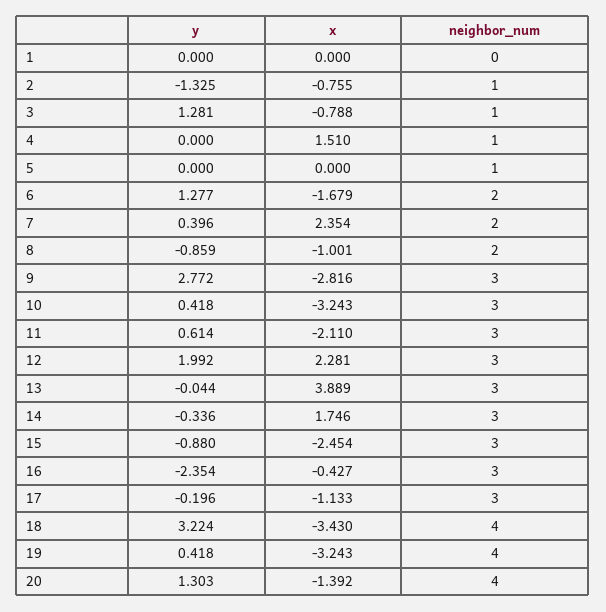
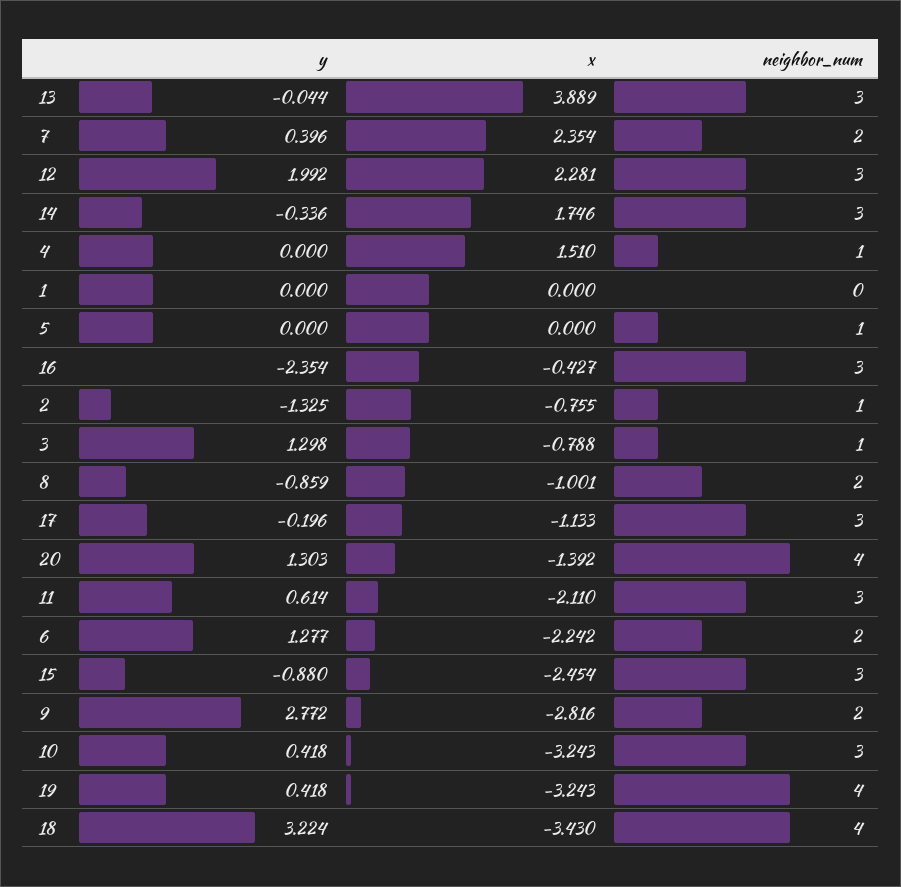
  {
    "y": {
      "1": 0,
      "2": -1.325,
-     "3": 1.281,
+     "3": 1.298,
      "4": 0,
      "5": 0,
      "6": 1.277,
      "7": 0.396,
      "8": -0.859,
      "9": 2.772,
      "10": 0.418,
      "11": 0.614,
      "12": 1.992,
      "13": -0.044,
      "14": -0.336,
      "15": -0.88,
      "16": -2.354,
      "17": -0.196,
      "18": 3.224,
      "19": 0.418,
      "20": 1.303
    },
    "x": {
      "1": 0,
      "2": -0.755,
      "3": -0.788,
      "4": 1.51,
      "5": 0,
-     "6": -1.679,
+     "6": -2.242,
      "7": 2.354,
      "8": -1.001,
      "9": -2.816,
      "10": -3.243,
      "11": -2.11,
      "12": 2.281,
      "13": 3.889,
      "14": 1.746,
      "15": -2.454,
      "16": -0.427,
      "17": -1.133,
      "18": -3.43,
      "19": -3.243,
      "20": -1.392
    },
    "neighbor_num": {
      "1": 0,
      "2": 1,
      "3": 1,
      "4": 1,
      "5": 1,
      "6": 2,
      "7": 2,
      "8": 2,
-     "9": 3,
+     "9": 2,
      "10": 3,
      "11": 3,
      "12": 3,
      "13": 3,
      "14": 3,
      "15": 3,
      "16": 3,
      "17": 3,
      "18": 4,
      "19": 4,
      "20": 4
    }
  }

